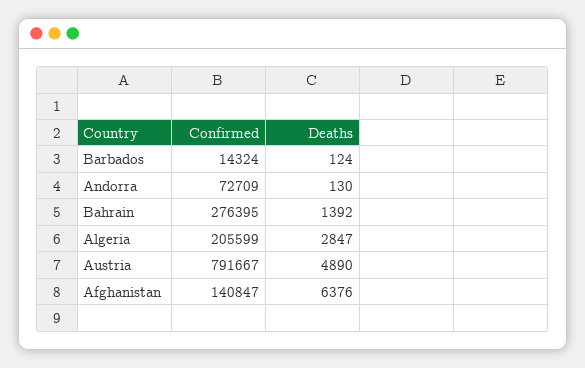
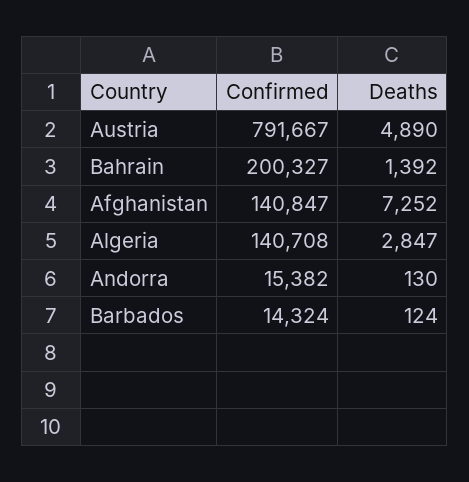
  {
    "Confirmed": {
      "Barbados": 14324,
-     "Andorra": 72709,
+     "Andorra": 15382,
-     "Bahrain": 276395,
+     "Bahrain": 200327,
-     "Algeria": 205599,
+     "Algeria": 140708,
      "Austria": 791667,
      "Afghanistan": 140847
    },
    "Deaths": {
      "Barbados": 124,
      "Andorra": 130,
      "Bahrain": 1392,
      "Algeria": 2847,
      "Austria": 4890,
-     "Afghanistan": 6376
+     "Afghanistan": 7252
    }
  }

